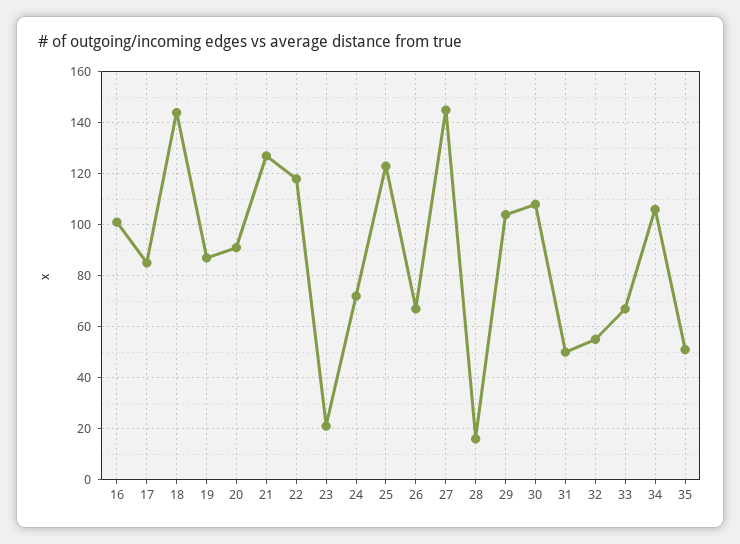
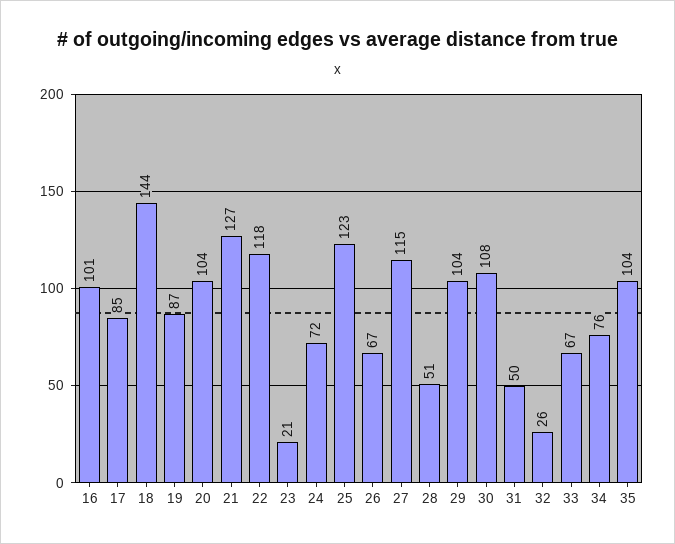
  {
    "16": 101,
    "17": 85,
    "18": 144,
    "19": 87,
-   "20": 90,
+   "20": 104,
    "21": 127,
    "22": 118,
    "23": 21,
    "24": 72,
    "25": 123,
    "26": 67,
-   "27": 145,
+   "27": 115,
-   "28": 15,
+   "28": 51,
    "29": 104,
    "30": 108,
    "31": 50,
-   "32": 55,
+   "32": 26,
    "33": 67,
-   "34": 105,
+   "34": 76,
-   "35": 50
+   "35": 104
  }

